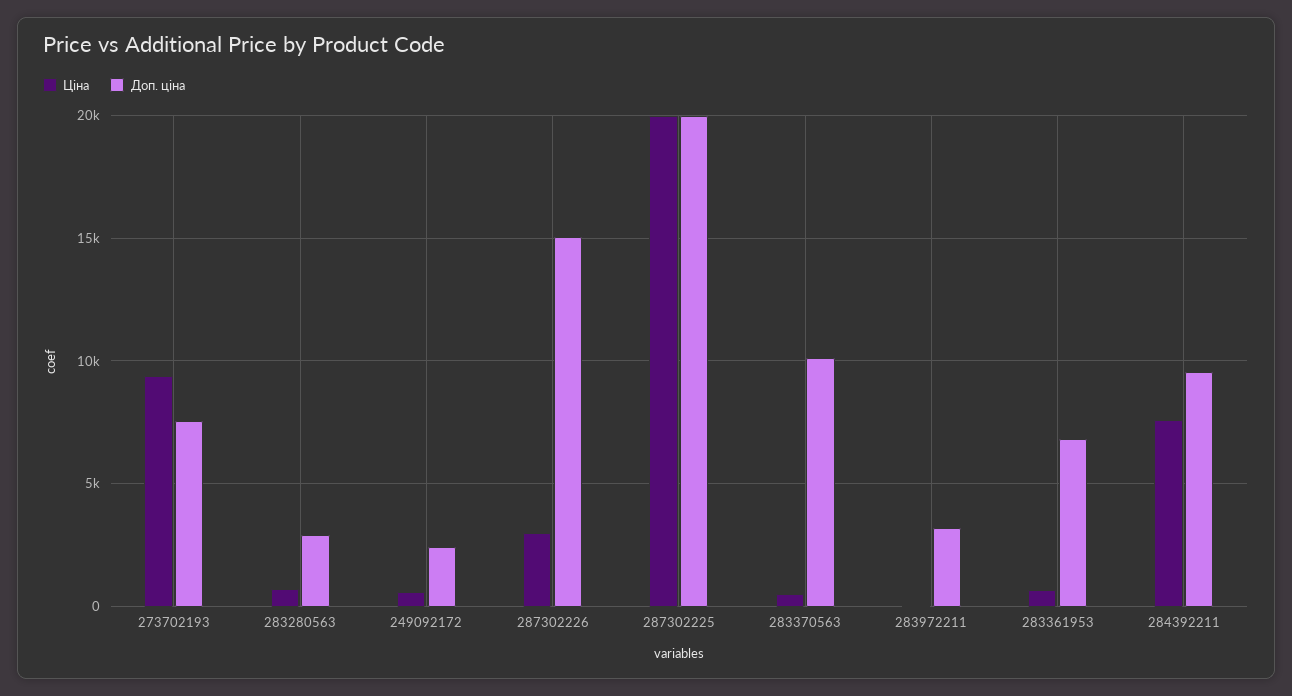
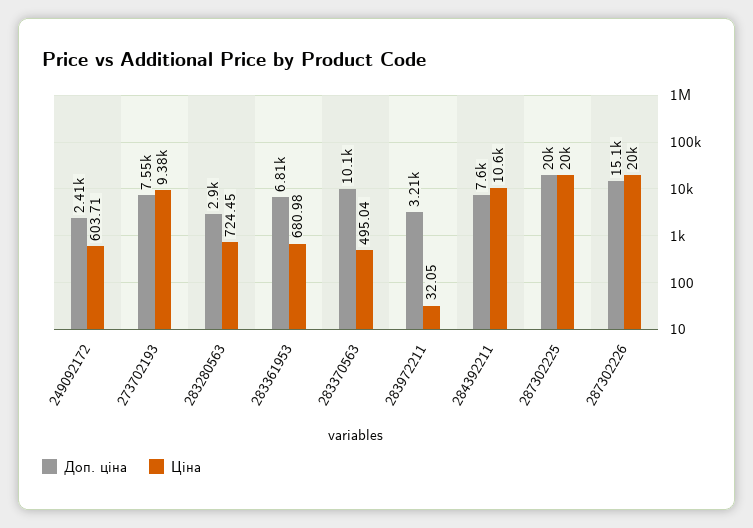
  {
    "Ціна": {
      "273702193": 9380,
      "283280563": 724.45,
      "249092172": 603.71,
-     "287302226": 3000,
+     "287302226": 20000,
      "287302225": 20000,
      "283370563": 495.04,
      "283972211": 32.05,
      "283361953": 680.98,
-     "284392211": 7500
+     "284392211": 10600
    },
    "Доп. ціна": {
      "273702193": 7550,
      "283280563": 2900,
      "249092172": 2410,
      "287302226": 15100,
      "287302225": 20000,
      "283370563": 10100,
      "283972211": 3210,
      "283361953": 6810,
-     "284392211": 9500
+     "284392211": 7600
    }
  }

